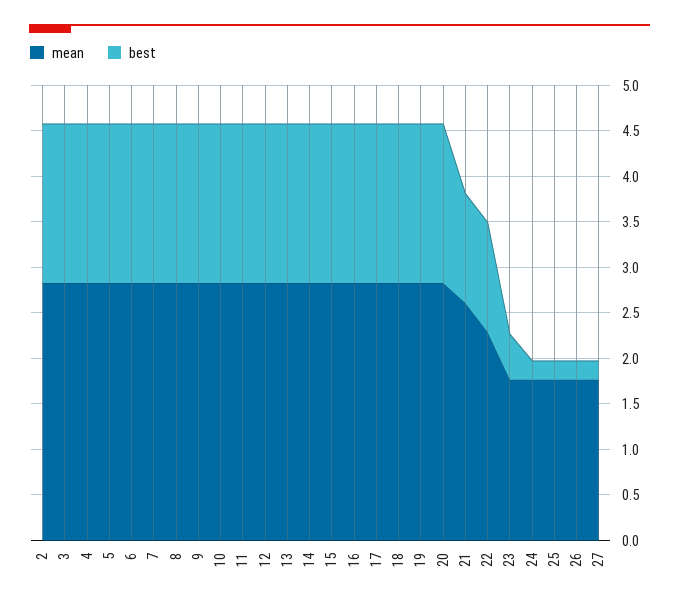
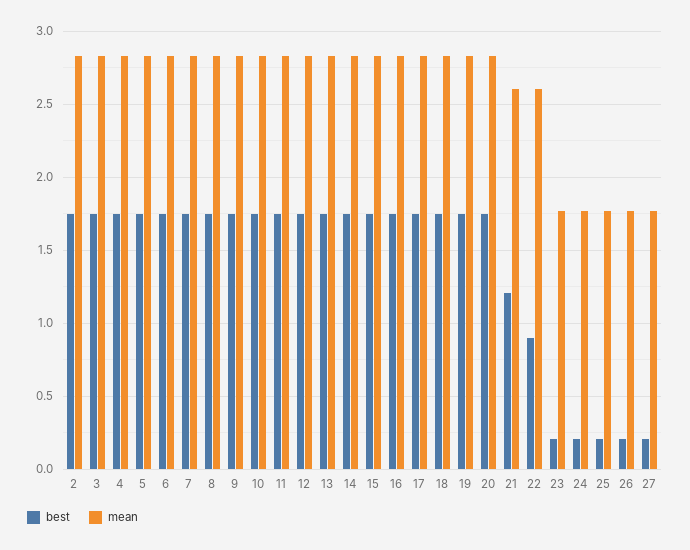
  {
    "mean": {
      "2": 2.85,
      "3": 2.85,
      "4": 2.85,
      "5": 2.85,
      "6": 2.85,
      "7": 2.85,
      "8": 2.85,
      "9": 2.85,
      "10": 2.85,
      "11": 2.85,
      "12": 2.85,
      "13": 2.85,
      "14": 2.85,
      "15": 2.85,
      "16": 2.85,
      "17": 2.85,
      "18": 2.85,
      "19": 2.85,
      "20": 2.85,
      "21": 2.6,
-     "22": 2.3,
+     "22": 2.6,
      "23": 1.75,
      "24": 1.75,
      "25": 1.75,
      "26": 1.75,
      "27": 1.75
    },
    "best": {
      "2": 1.75,
      "3": 1.75,
      "4": 1.75,
      "5": 1.75,
      "6": 1.75,
      "7": 1.75,
      "8": 1.75,
      "9": 1.75,
      "10": 1.75,
      "11": 1.75,
      "12": 1.75,
      "13": 1.75,
      "14": 1.75,
      "15": 1.75,
      "16": 1.75,
      "17": 1.75,
      "18": 1.75,
      "19": 1.75,
      "20": 1.75,
      "21": 1.2,
-     "22": 1.2,
+     "22": 0.9,
-     "23": 0.5,
+     "23": 0.2,
      "24": 0.2,
      "25": 0.2,
      "26": 0.2,
      "27": 0.2
    }
  }

